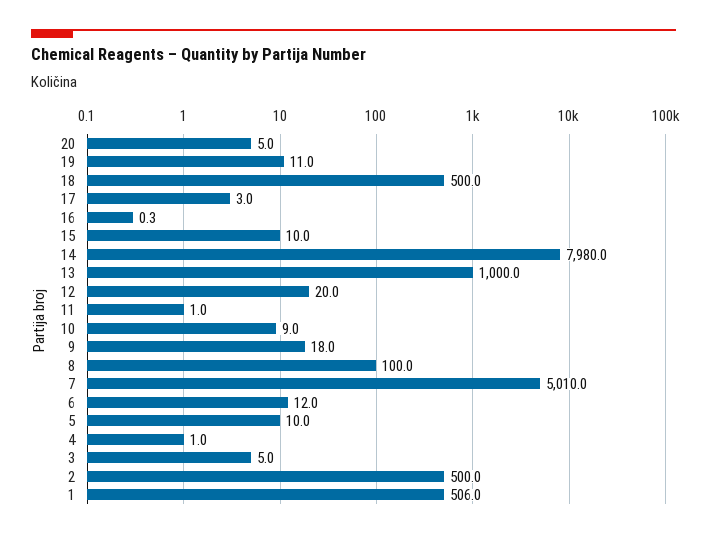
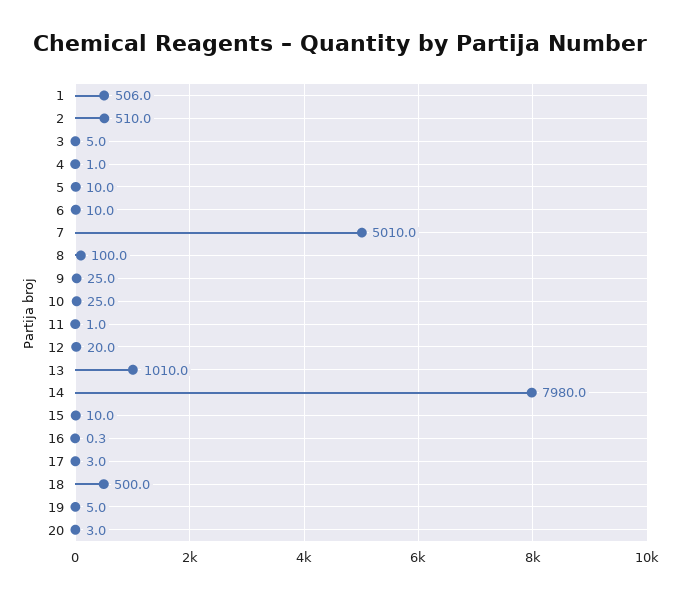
  {
-   "20": 5,
+   "20": 3,
-   "19": 11,
+   "19": 5,
    "18": 500,
    "17": 3,
    "16": 0.3,
    "15": 10,
    "14": 7980,
-   "13": 1000,
+   "13": 1010,
    "12": 20,
    "11": 1,
-   "10": 9,
+   "10": 25,
-   "9": 18,
+   "9": 25,
    "8": 100,
    "7": 5010,
-   "6": 12,
+   "6": 10,
    "5": 10,
    "4": 1,
    "3": 5,
-   "2": 500,
+   "2": 510,
    "1": 506
  }

